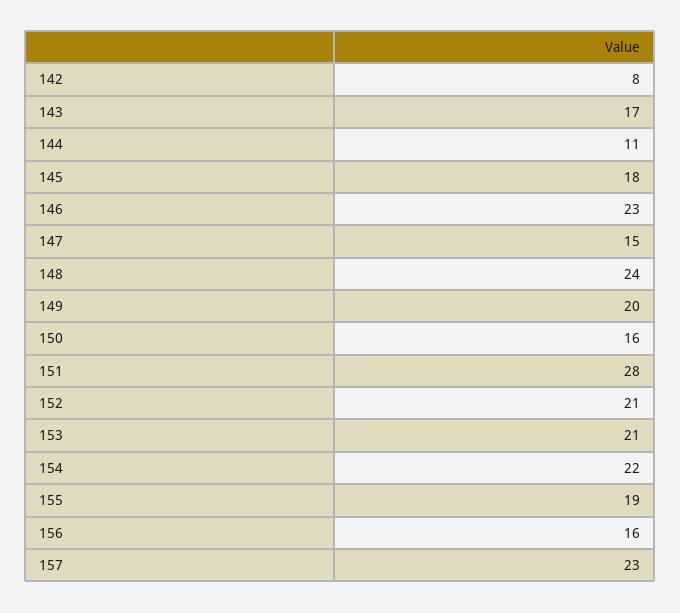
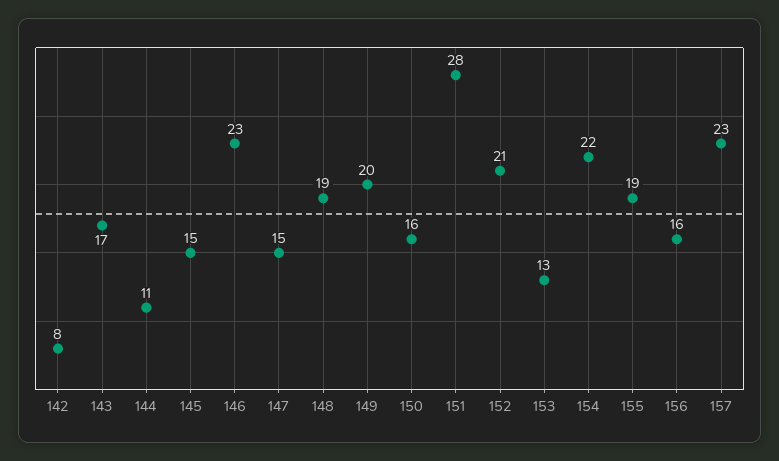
  {
    "142": 8,
    "143": 17,
    "144": 11,
-   "145": 18,
+   "145": 15,
    "146": 23,
    "147": 15,
-   "148": 24,
+   "148": 19,
    "149": 20,
    "150": 16,
    "151": 28,
    "152": 21,
-   "153": 21,
+   "153": 13,
    "154": 22,
    "155": 19,
    "156": 16,
    "157": 23
  }

